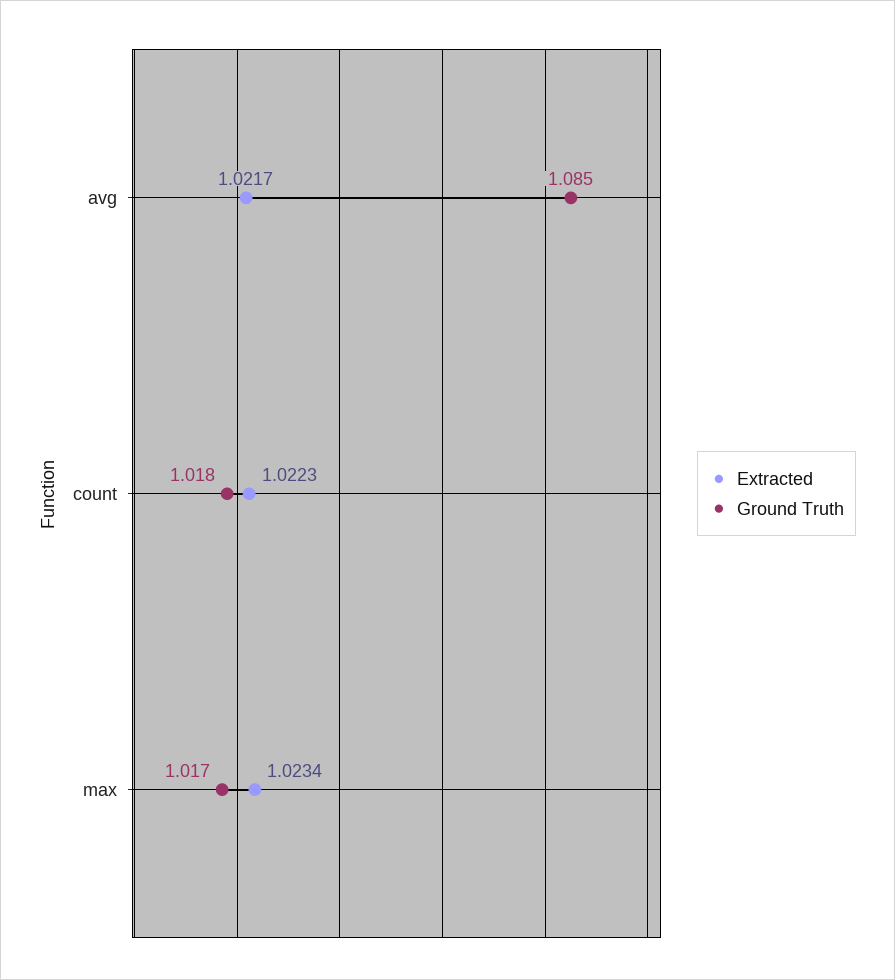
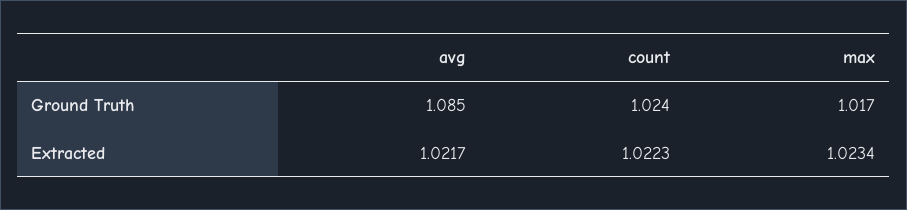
  {
    "Extracted": {
      "avg": 1.0217,
      "count": 1.0223,
      "max": 1.0234
    },
    "Ground Truth": {
      "avg": 1.085,
-     "count": 1.018,
+     "count": 1.024,
      "max": 1.017
    }
  }

